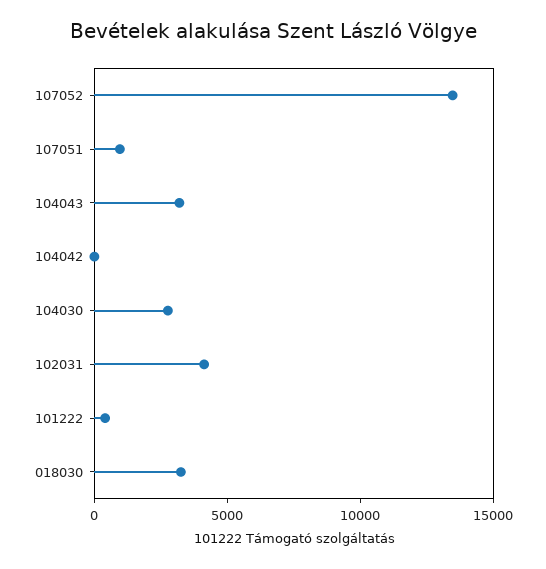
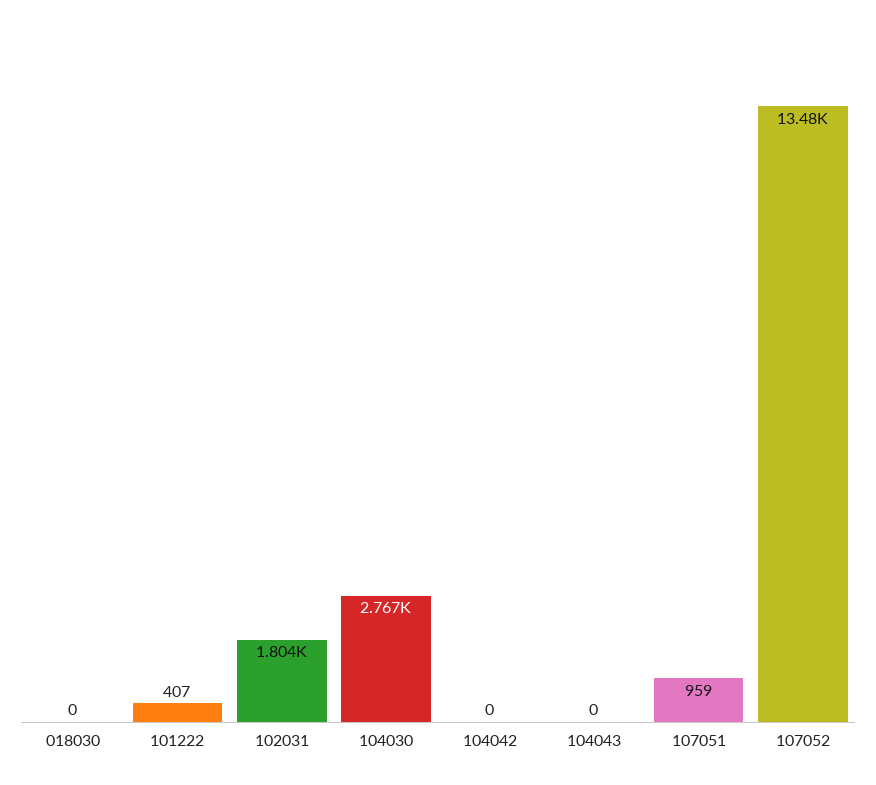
  {
    "107052": 13480,
    "107051": 959,
-   "104043": 3000,
+   "104043": 0,
    "104042": 0,
    "104030": 2767,
-   "102031": 4000,
+   "102031": 1804,
    "101222": 407,
-   "018030": 3000
+   "018030": 0
  }

